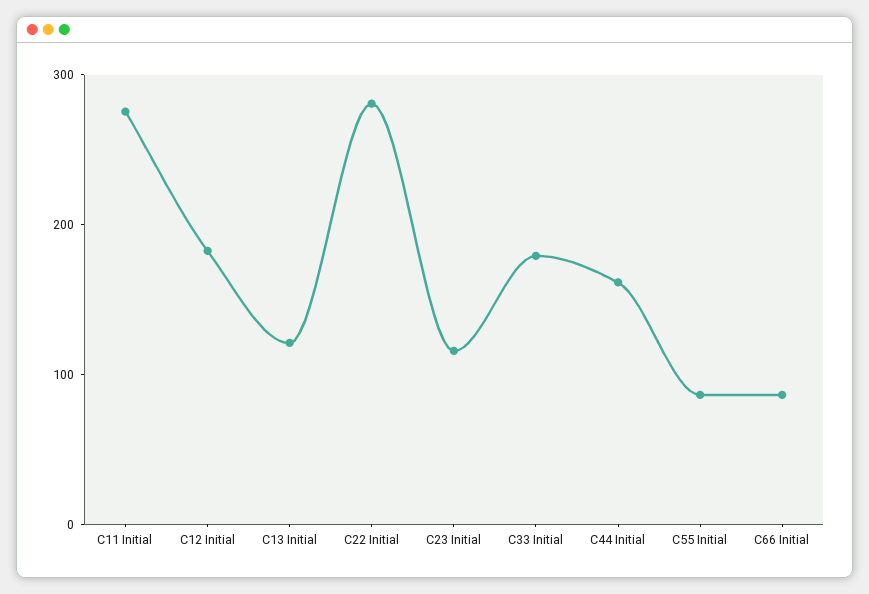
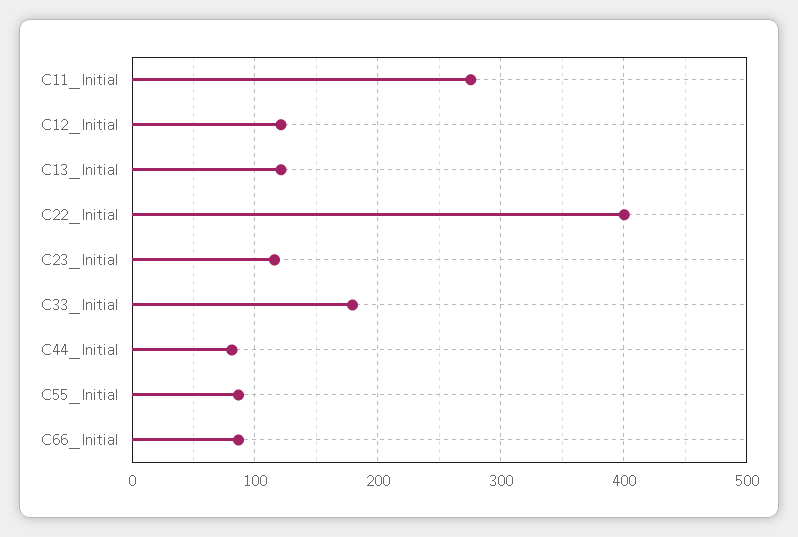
  {
    "C11 Initial": 280,
-   "C12 Initial": 180,
+   "C12 Initial": 120,
    "C13 Initial": 120,
-   "C22 Initial": 280,
+   "C22 Initial": 400,
    "C23 Initial": 120,
    "C33 Initial": 180,
-   "C44 Initial": 160,
+   "C44 Initial": 80,
    "C55 Initial": 90,
    "C66 Initial": 90
  }

